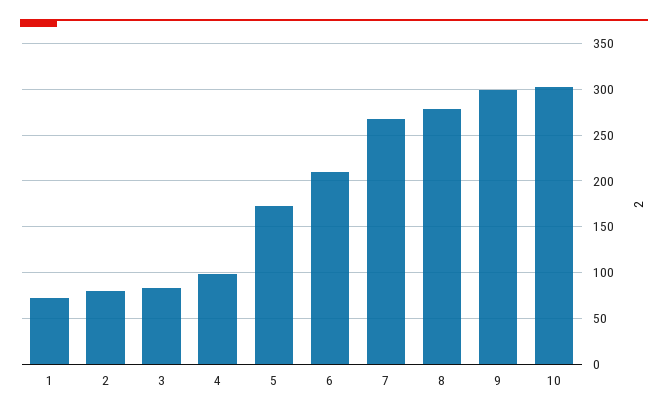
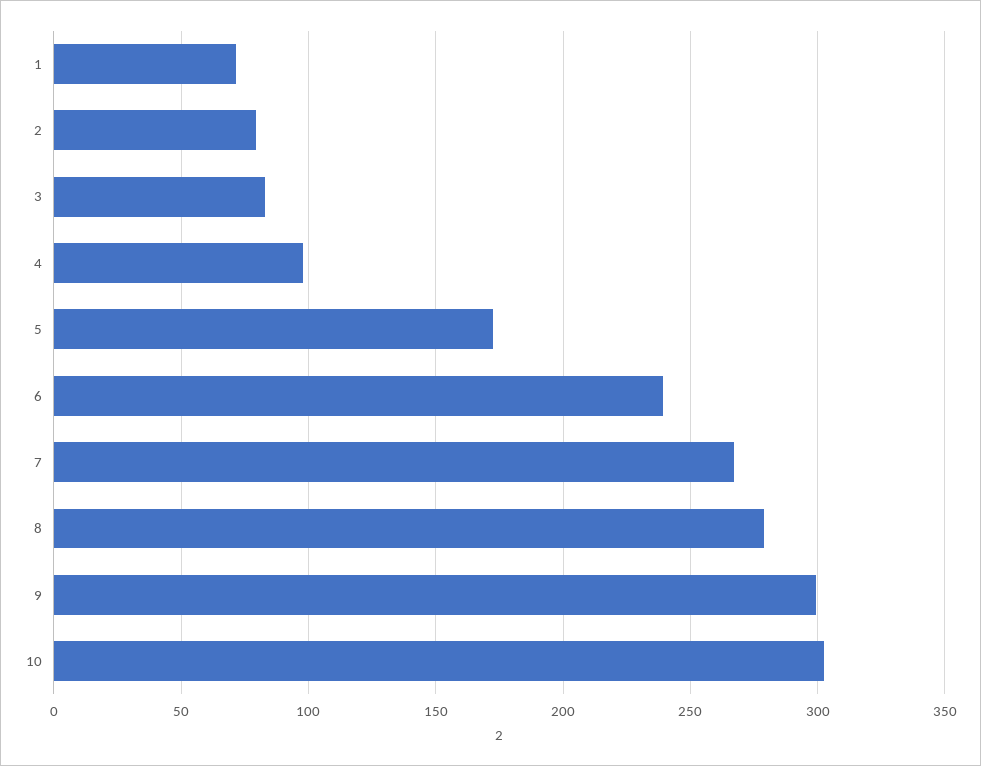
  {
    "1": 70,
    "2": 80,
    "3": 85,
    "4": 100,
    "5": 170,
-   "6": 210,
+   "6": 240,
    "7": 265,
    "8": 280,
    "9": 300,
    "10": 305
  }

